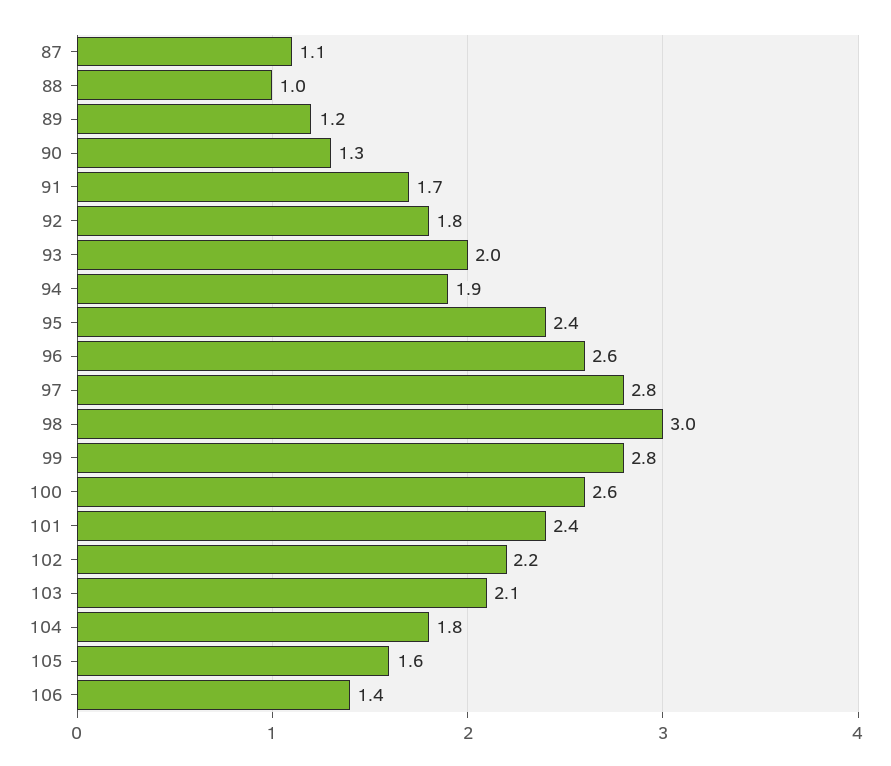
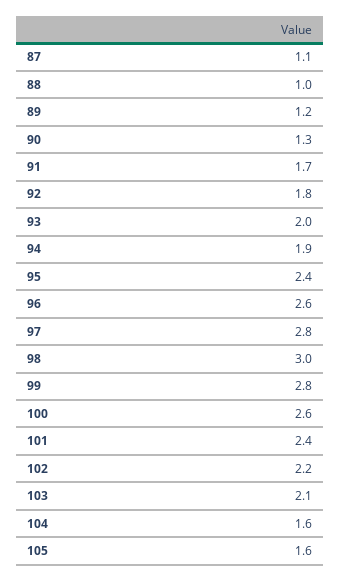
  {
    "87": 1.1,
    "88": 1,
    "89": 1.2,
    "90": 1.3,
    "91": 1.7,
    "92": 1.8,
    "93": 2,
    "94": 1.9,
    "95": 2.4,
    "96": 2.6,
    "97": 2.8,
    "98": 3,
    "99": 2.8,
    "100": 2.6,
    "101": 2.4,
    "102": 2.2,
    "103": 2.1,
-   "104": 1.8,
+   "104": 1.6,
-   "105": 1.6,
+   "105": 1.6
-   "106": 1.4
  }

